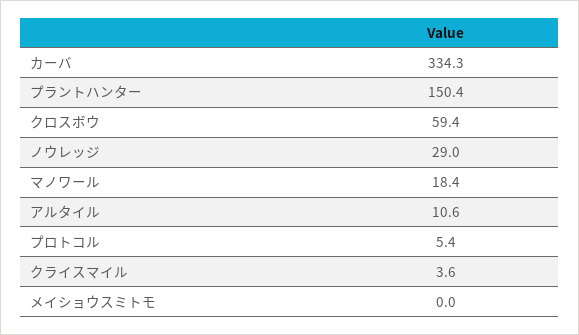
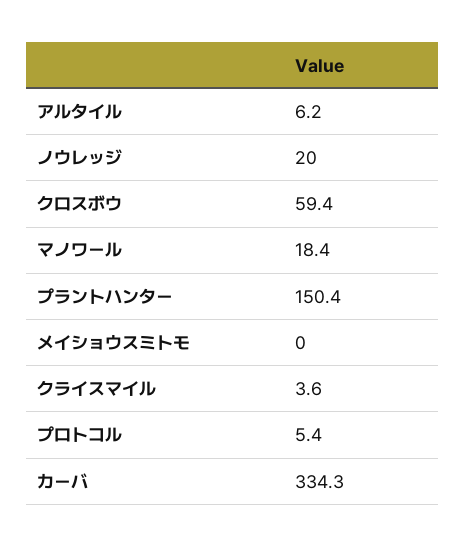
  {
    "カーバ": 334.3,
    "プラントハンター": 150.4,
    "クロスボウ": 59.4,
-   "ノウレッジ": 29,
+   "ノウレッジ": 20,
    "マノワール": 18.4,
-   "アルタイル": 10.6,
+   "アルタイル": 6.2,
    "プロトコル": 5.4,
    "クライスマイル": 3.6,
    "メイショウスミトモ": 0
  }

